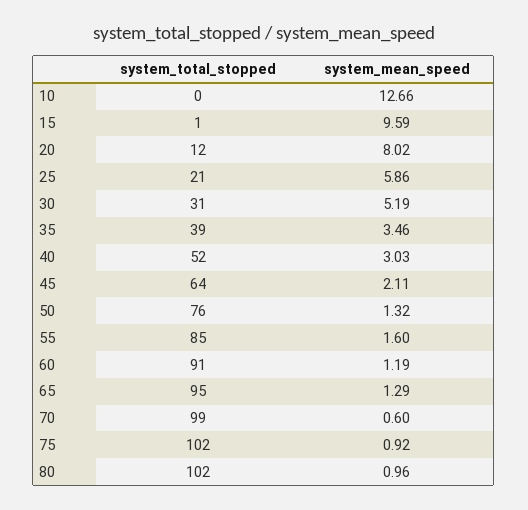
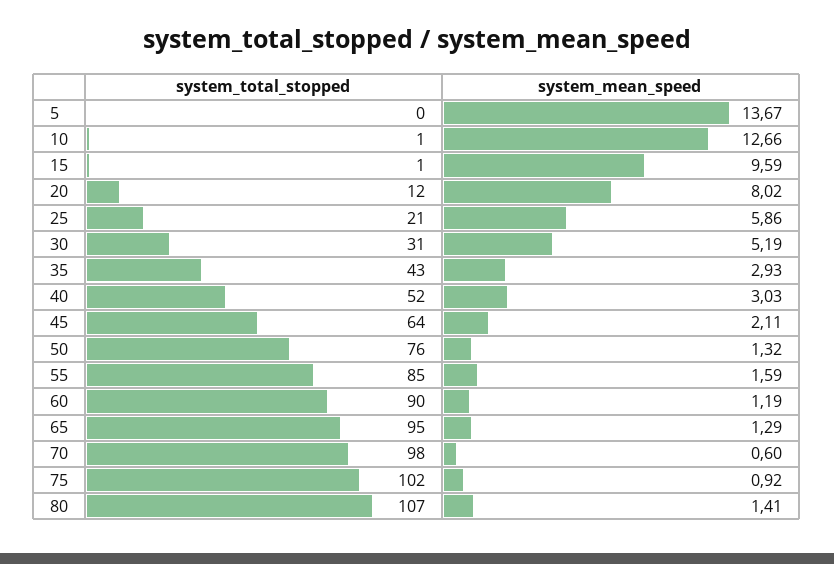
  {
    "system_total_stopped": {
-     "10": 0,
+     "10": 1,
      "15": 1,
      "20": 12,
      "25": 21,
      "30": 31,
-     "35": 39,
+     "35": 43,
      "40": 52,
      "45": 64,
      "50": 76,
      "55": 85,
-     "60": 91,
+     "60": 90,
      "65": 95,
-     "70": 99,
+     "70": 98,
      "75": 102,
-     "80": 102
+     "80": 107,
+     "5": 0
    },
    "system_mean_speed": {
      "10": 12.66,
      "15": 9.59,
      "20": 8.02,
      "25": 5.86,
      "30": 5.19,
-     "35": 3.46,
+     "35": 2.93,
      "40": 3.03,
      "45": 2.11,
      "50": 1.32,
-     "55": 1.6,
+     "55": 1.59,
      "60": 1.19,
      "65": 1.29,
      "70": 0.6,
      "75": 0.92,
-     "80": 0.96
+     "80": 1.41,
+     "5": 13.67
    }
  }

